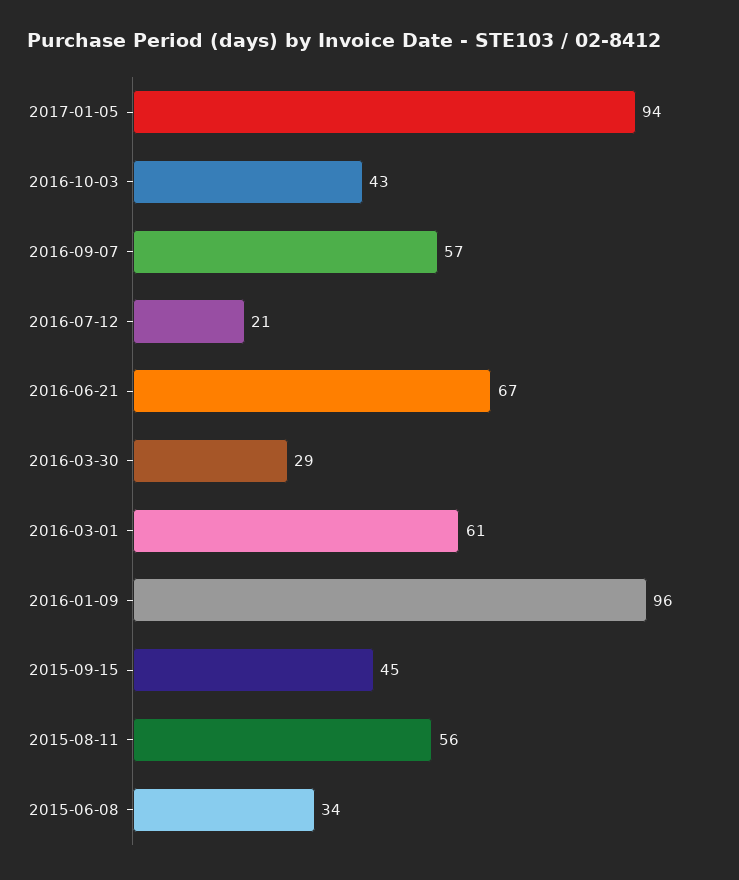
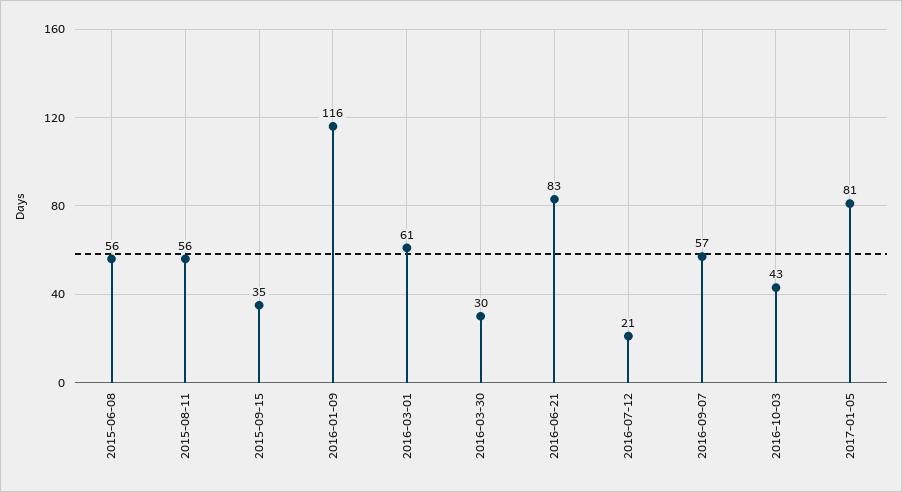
  {
-   "2017-01-05": 94,
+   "2017-01-05": 81,
    "2016-10-03": 43,
    "2016-09-07": 57,
    "2016-07-12": 21,
-   "2016-06-21": 67,
+   "2016-06-21": 83,
-   "2016-03-30": 29,
+   "2016-03-30": 30,
    "2016-03-01": 61,
-   "2016-01-09": 96,
+   "2016-01-09": 116,
-   "2015-09-15": 45,
+   "2015-09-15": 35,
    "2015-08-11": 56,
-   "2015-06-08": 34
+   "2015-06-08": 56
  }

